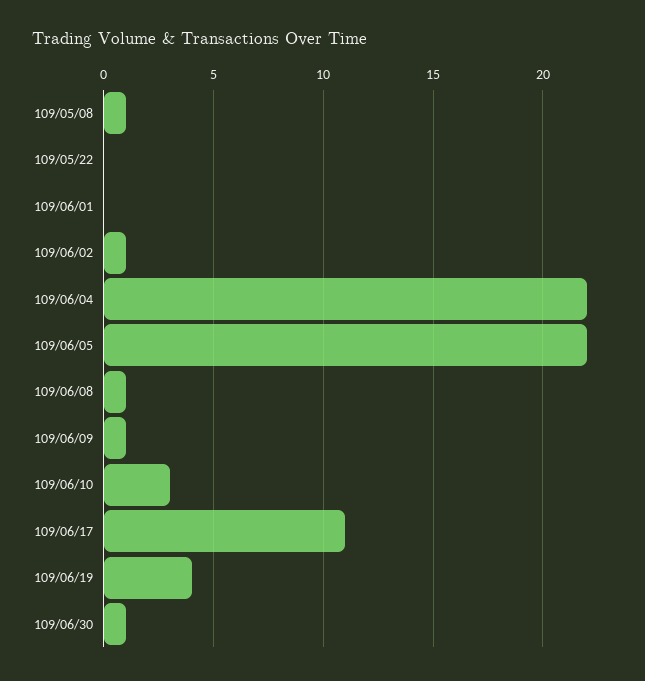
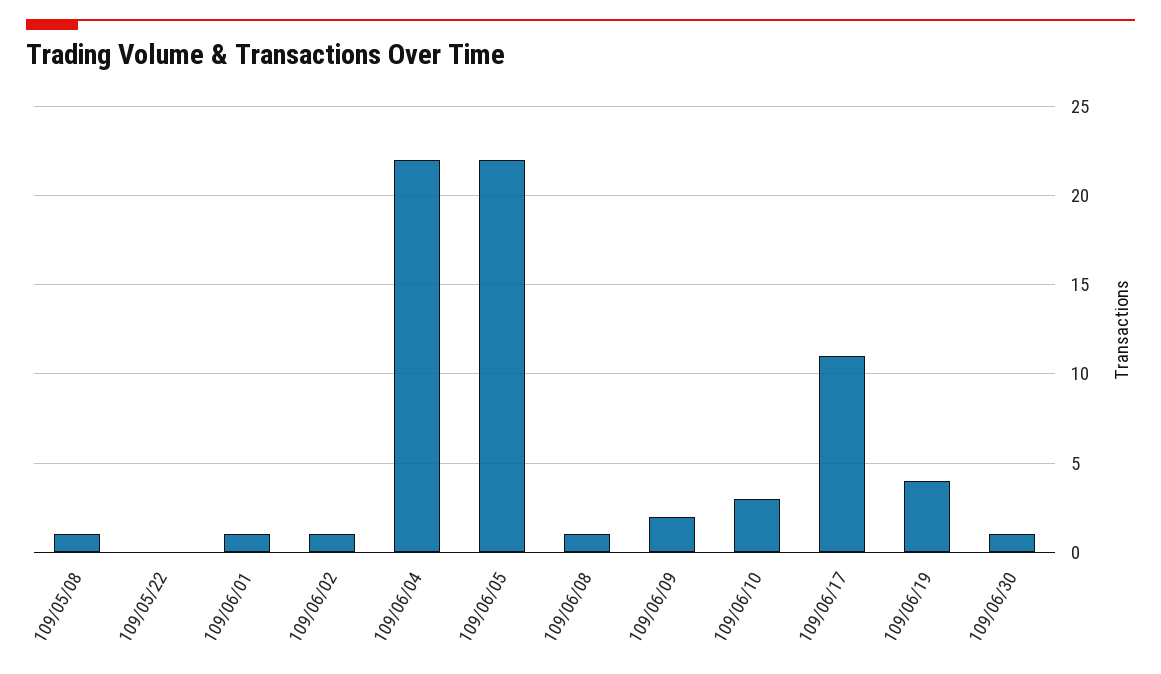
  {
    "109/05/08": 1,
    "109/05/22": 0,
-   "109/06/01": 0,
+   "109/06/01": 1,
    "109/06/02": 1,
    "109/06/04": 22,
    "109/06/05": 22,
    "109/06/08": 1,
-   "109/06/09": 1,
+   "109/06/09": 2,
    "109/06/10": 3,
    "109/06/17": 11,
    "109/06/19": 4,
    "109/06/30": 1
  }

